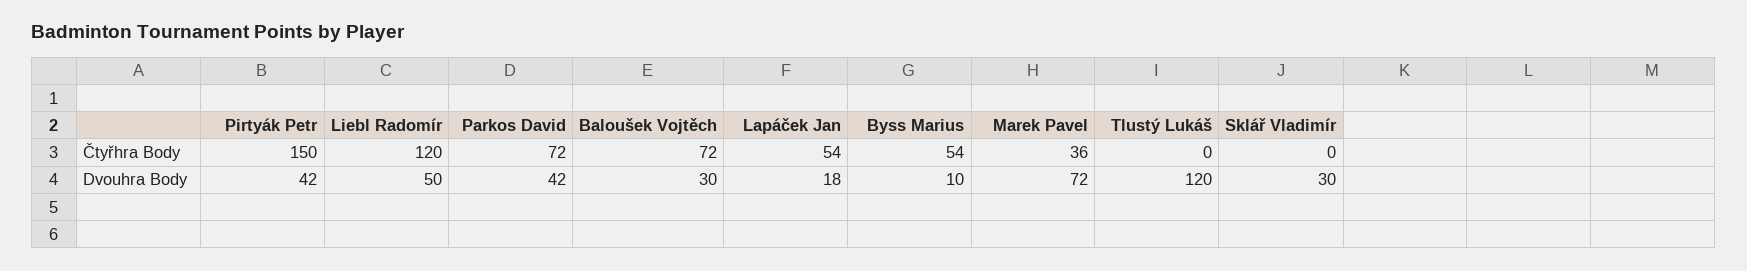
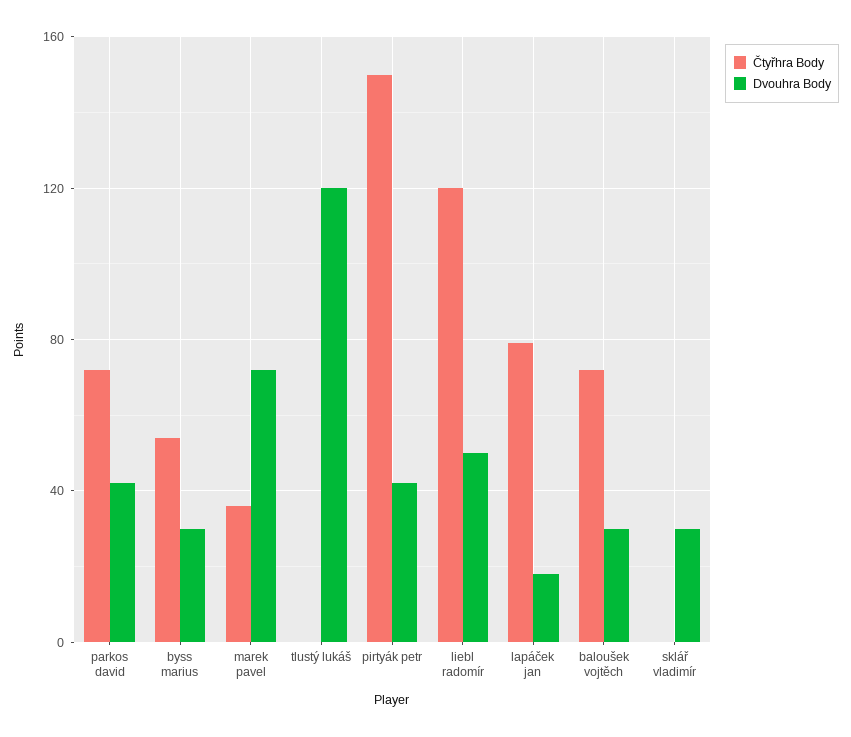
  {
    "Čtyřhra Body": {
      "Pirtyák Petr": 150,
      "Liebl Radomír": 120,
      "Parkos David": 72,
      "Baloušek Vojtěch": 72,
-     "Lapáček Jan": 54,
+     "Lapáček Jan": 80,
      "Byss Marius": 54,
      "Marek Pavel": 36,
      "Tlustý Lukáš": 0,
      "Sklář Vladimír": 0
    },
    "Dvouhra Body": {
      "Pirtyák Petr": 42,
      "Liebl Radomír": 50,
      "Parkos David": 42,
      "Baloušek Vojtěch": 30,
      "Lapáček Jan": 18,
-     "Byss Marius": 10,
+     "Byss Marius": 30,
      "Marek Pavel": 72,
      "Tlustý Lukáš": 120,
      "Sklář Vladimír": 30
    }
  }

